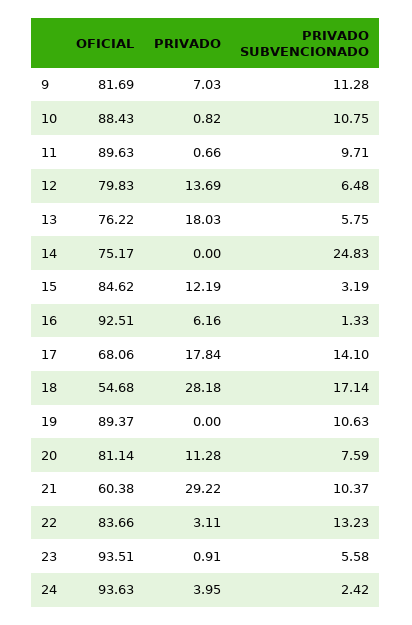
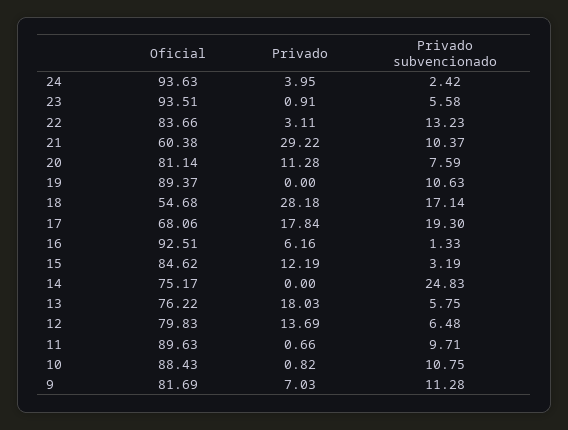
  {
    "OFICIAL": {
      "9": 81.69,
      "10": 88.43,
      "11": 89.63,
      "12": 79.83,
      "13": 76.22,
      "14": 75.17,
      "15": 84.62,
      "16": 92.51,
      "17": 68.06,
      "18": 54.68,
      "19": 89.37,
      "20": 81.14,
      "21": 60.38,
      "22": 83.66,
      "23": 93.51,
      "24": 93.63
    },
    "PRIVADO": {
      "9": 7.03,
      "10": 0.82,
      "11": 0.66,
      "12": 13.69,
      "13": 18.03,
      "14": 0,
      "15": 12.19,
      "16": 6.16,
      "17": 17.84,
      "18": 28.18,
      "19": 0,
      "20": 11.28,
      "21": 29.22,
      "22": 3.11,
      "23": 0.91,
      "24": 3.95
    },
    "PRIVADO SUBVENCIONADO": {
      "9": 11.28,
      "10": 10.75,
      "11": 9.71,
      "12": 6.48,
      "13": 5.75,
      "14": 24.83,
      "15": 3.19,
      "16": 1.33,
-     "17": 14.1,
+     "17": 19.3,
      "18": 17.14,
      "19": 10.63,
      "20": 7.59,
      "21": 10.37,
      "22": 13.23,
      "23": 5.58,
      "24": 2.42
    }
  }

